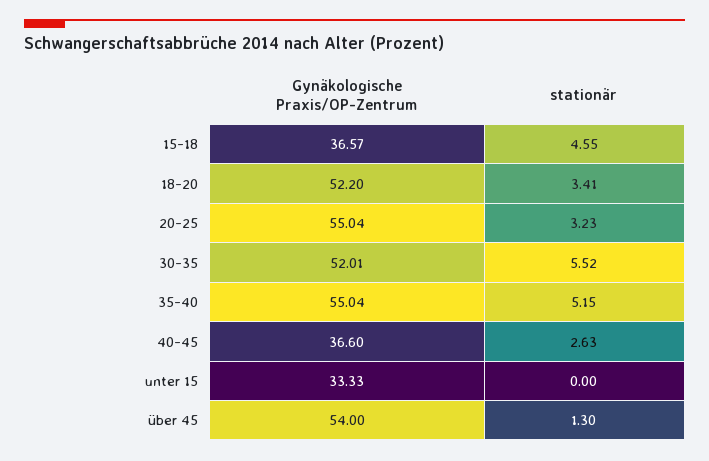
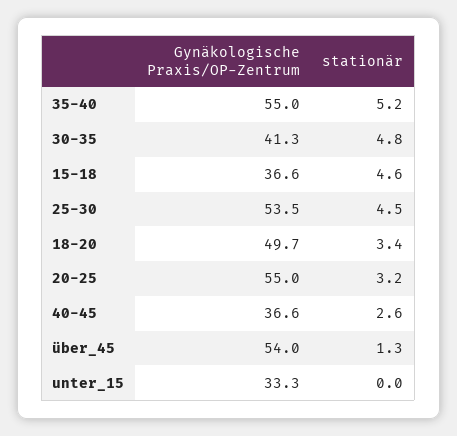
  {
    "Gynäkologische Praxis/OP-Zentrum": {
      "15-18": 36.57,
-     "18-20": 52.2,
+     "18-20": 49.7,
      "20-25": 55.04,
-     "30-35": 52.01,
+     "30-35": 41.3,
      "35-40": 55.04,
      "40-45": 36.6,
      "unter 15": 33.33,
-     "über 45": 54
+     "über 45": 54,
+     "25-30": 53.5
    },
    "stationär": {
      "15-18": 4.55,
      "18-20": 3.41,
      "20-25": 3.23,
-     "30-35": 5.52,
+     "30-35": 4.8,
      "35-40": 5.15,
      "40-45": 2.63,
      "unter 15": 0,
-     "über 45": 1.3
+     "über 45": 1.3,
+     "25-30": 4.5
    }
  }

